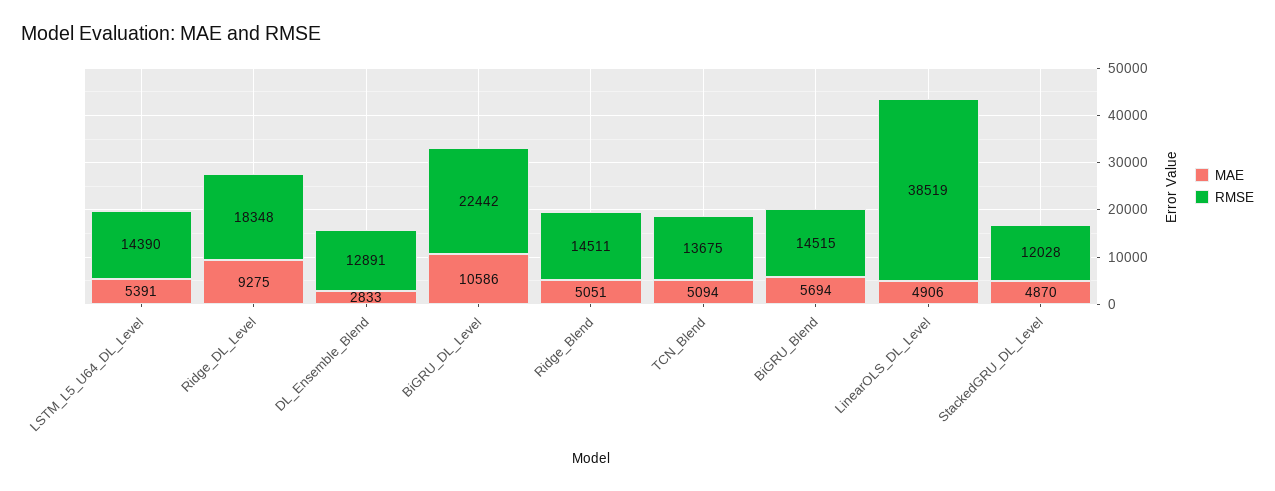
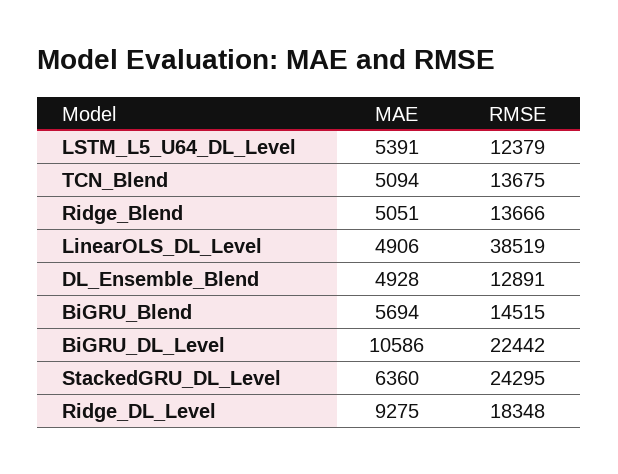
  {
    "MAE": {
      "LSTM_L5_U64_DL_Level": 5391,
      "Ridge_DL_Level": 9275,
-     "DL_Ensemble_Blend": 2833,
+     "DL_Ensemble_Blend": 4928,
      "BiGRU_DL_Level": 10586,
      "Ridge_Blend": 5051,
      "TCN_Blend": 5094,
      "BiGRU_Blend": 5694,
      "LinearOLS_DL_Level": 4906,
-     "StackedGRU_DL_Level": 4870
+     "StackedGRU_DL_Level": 6360
    },
    "RMSE": {
-     "LSTM_L5_U64_DL_Level": 14390,
+     "LSTM_L5_U64_DL_Level": 12379,
      "Ridge_DL_Level": 18348,
      "DL_Ensemble_Blend": 12891,
      "BiGRU_DL_Level": 22442,
-     "Ridge_Blend": 14511,
+     "Ridge_Blend": 13666,
      "TCN_Blend": 13675,
      "BiGRU_Blend": 14515,
      "LinearOLS_DL_Level": 38519,
-     "StackedGRU_DL_Level": 12028
+     "StackedGRU_DL_Level": 24295
    }
  }

